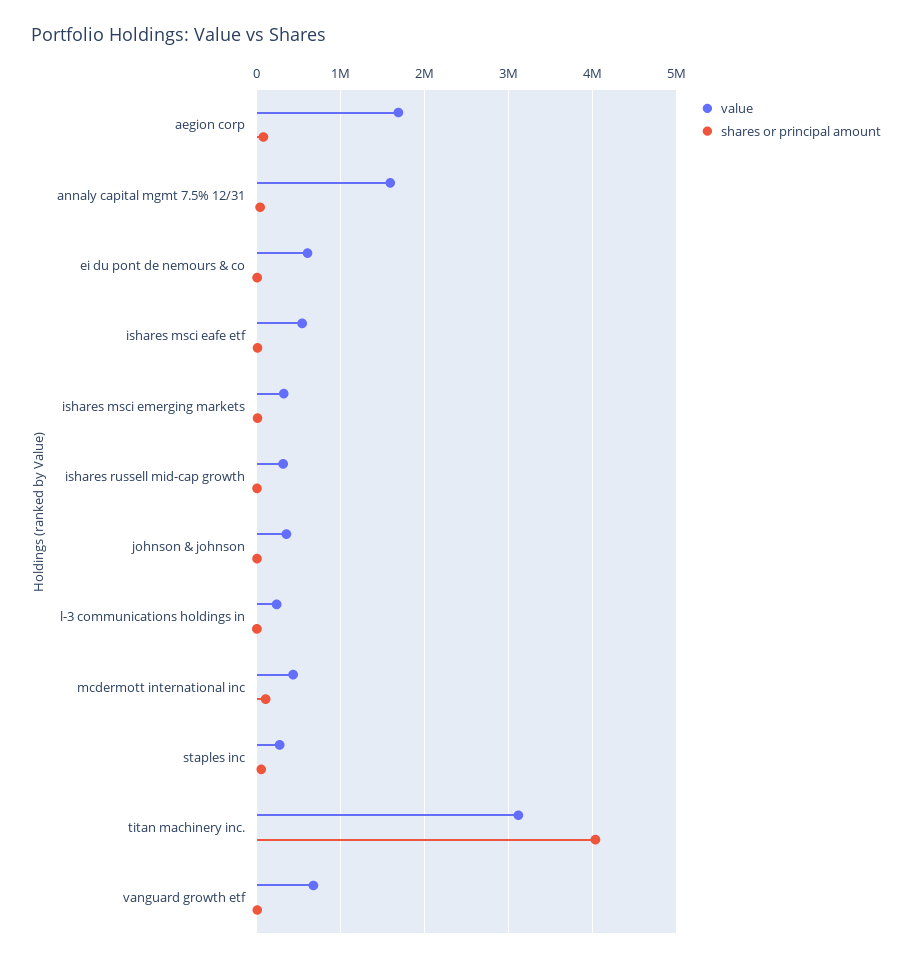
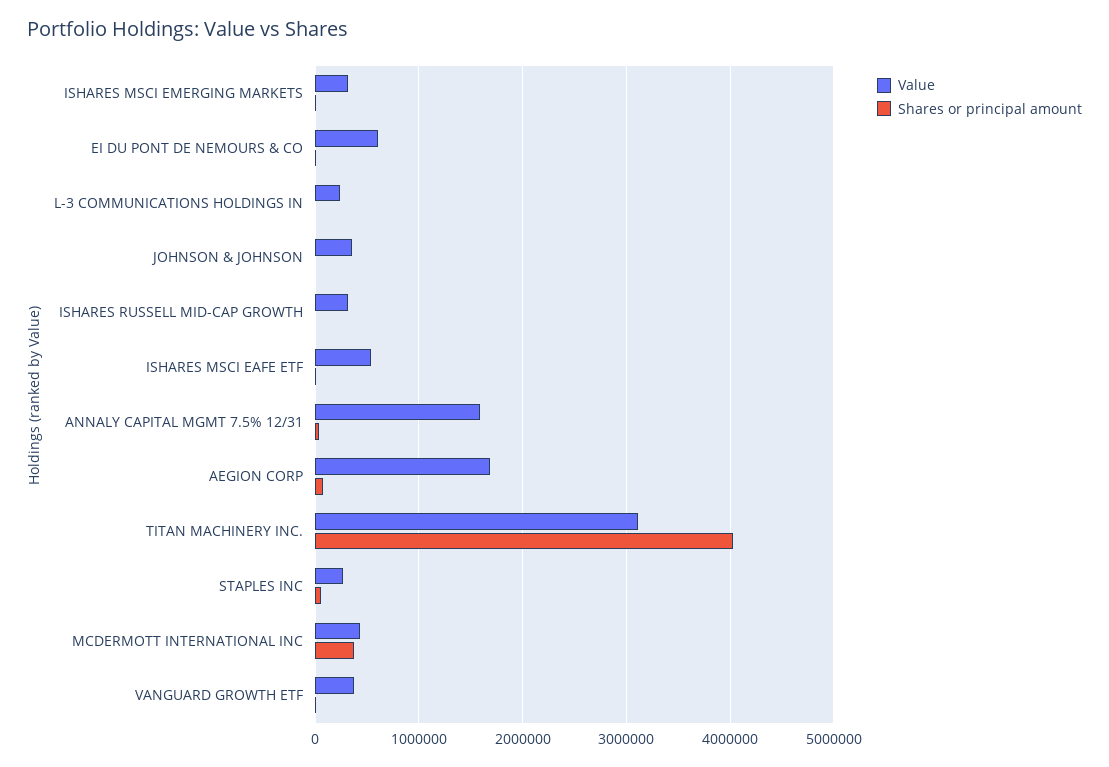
  {
    "value": {
      "aegion corp": 1700000,
      "annaly capital mgmt 7.5% 12/31": 1600000,
      "ei du pont de nemours & co": 600000,
      "ishares msci eafe etf": 500000,
      "ishares msci emerging markets": 300000,
      "ishares russell mid-cap growth": 300000,
      "johnson & johnson": 400000,
      "l-3 communications holdings in": 200000,
      "mcdermott international inc": 400000,
      "staples inc": 300000,
      "titan machinery inc.": 3100000,
-     "vanguard growth etf": 700000
+     "vanguard growth etf": 400000
    },
    "shares or principal amount": {
      "aegion corp": 100000,
      "annaly capital mgmt 7.5% 12/31": 0,
      "ei du pont de nemours & co": 0,
      "ishares msci eafe etf": 0,
      "ishares msci emerging markets": 0,
      "ishares russell mid-cap growth": 0,
      "johnson & johnson": 0,
      "l-3 communications holdings in": 0,
-     "mcdermott international inc": 100000,
+     "mcdermott international inc": 400000,
      "staples inc": 100000,
      "titan machinery inc.": 4000000,
      "vanguard growth etf": 0
    }
  }

